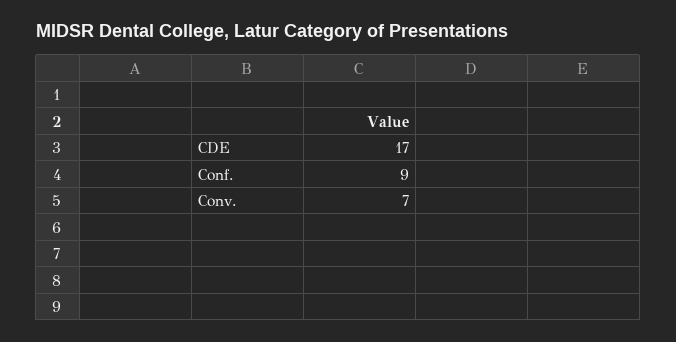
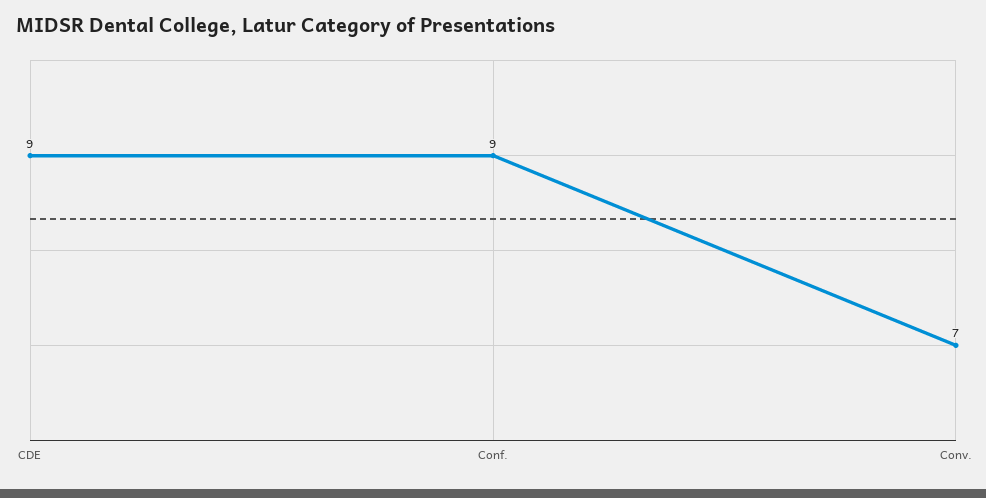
  {
-   "CDE": 17,
+   "CDE": 9,
    "Conf.": 9,
    "Conv.": 7
  }

